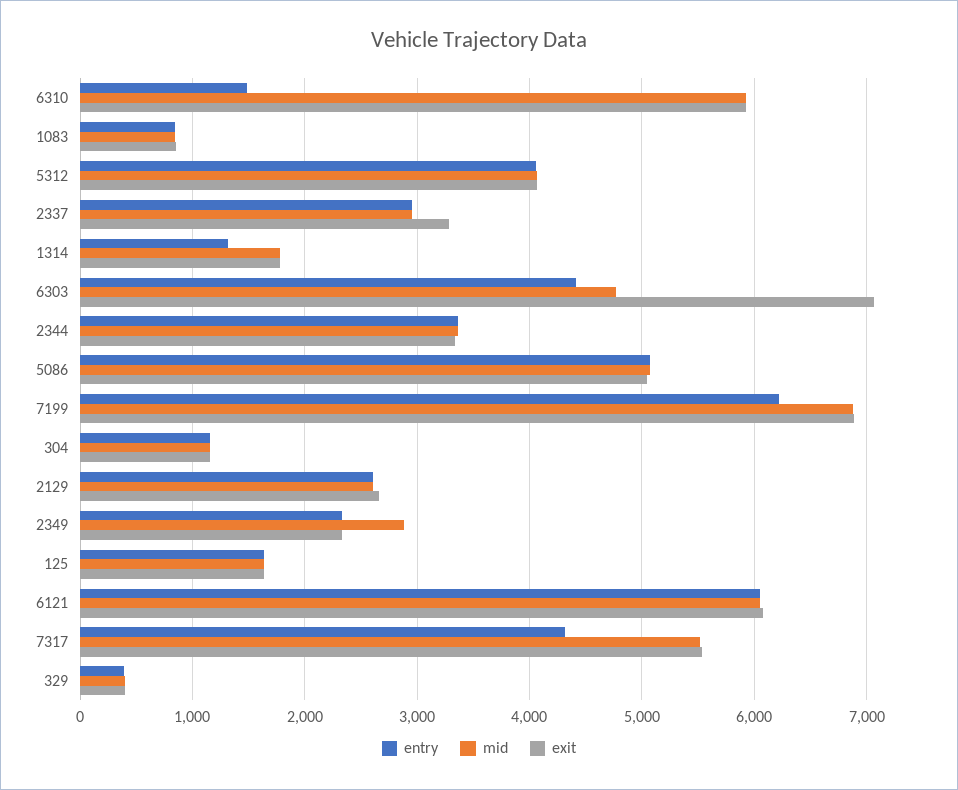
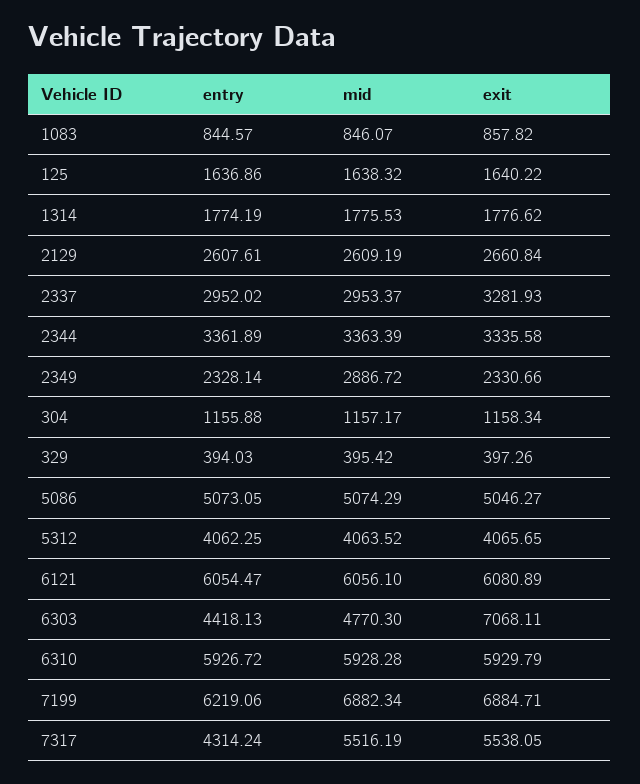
  {
    "entry": {
-     "6310": 1500,
+     "6310": 5926.72,
      "1083": 844.57,
      "5312": 4062.25,
      "2337": 2952.02,
-     "1314": 1300,
+     "1314": 1774.19,
      "6303": 4418.13,
      "2344": 3361.89,
      "5086": 5073.05,
      "7199": 6219.06,
      "304": 1155.88,
      "2129": 2607.61,
      "2349": 2328.14,
      "125": 1636.86,
      "6121": 6054.47,
      "7317": 4314.24,
      "329": 394.03
    },
    "mid": {
      "6310": 5928.28,
      "1083": 846.07,
      "5312": 4063.52,
      "2337": 2953.37,
      "1314": 1775.53,
      "6303": 4770.3,
      "2344": 3363.39,
      "5086": 5074.29,
      "7199": 6882.34,
      "304": 1157.17,
      "2129": 2609.19,
      "2349": 2886.72,
      "125": 1638.32,
      "6121": 6056.1,
      "7317": 5516.19,
      "329": 395.42
    },
    "exit": {
      "6310": 5929.79,
      "1083": 857.82,
      "5312": 4065.65,
      "2337": 3281.93,
      "1314": 1776.62,
      "6303": 7068.11,
      "2344": 3335.58,
      "5086": 5046.27,
      "7199": 6884.71,
      "304": 1158.34,
      "2129": 2660.84,
      "2349": 2330.66,
      "125": 1640.22,
      "6121": 6080.89,
      "7317": 5538.05,
      "329": 397.26
    }
  }

